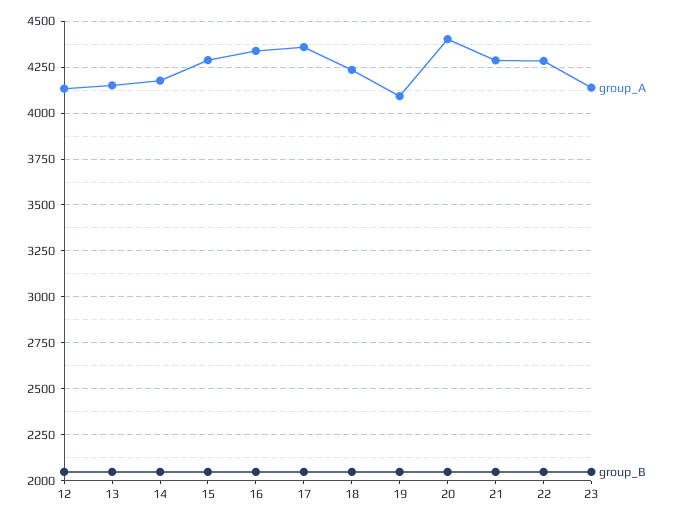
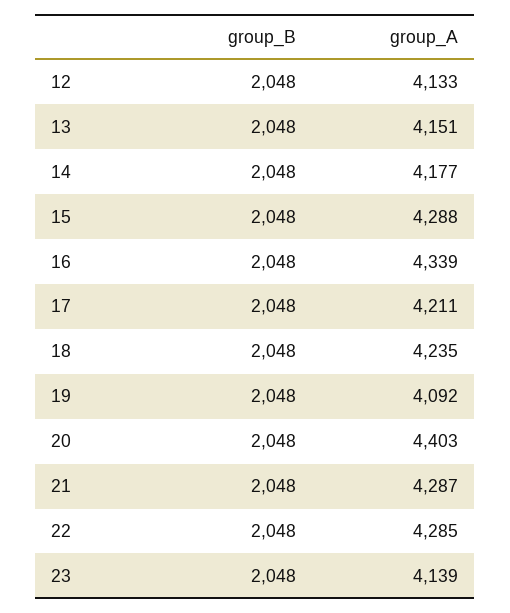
  {
    "group_A": {
      "12": 4133,
      "13": 4151,
      "14": 4177,
      "15": 4288,
      "16": 4339,
-     "17": 4350,
+     "17": 4211,
      "18": 4235,
      "19": 4092,
      "20": 4403,
      "21": 4287,
      "22": 4285,
      "23": 4139
    },
    "group_B": {
      "12": 2048,
      "13": 2048,
      "14": 2048,
      "15": 2048,
      "16": 2048,
      "17": 2048,
      "18": 2048,
      "19": 2048,
      "20": 2048,
      "21": 2048,
      "22": 2048,
      "23": 2048
    }
  }

